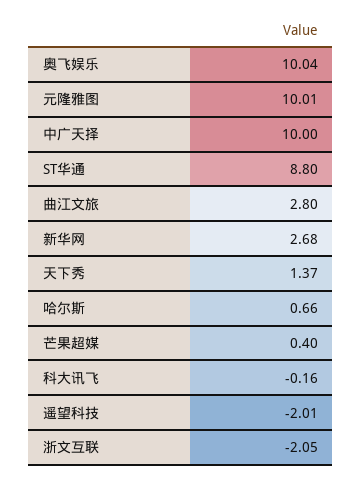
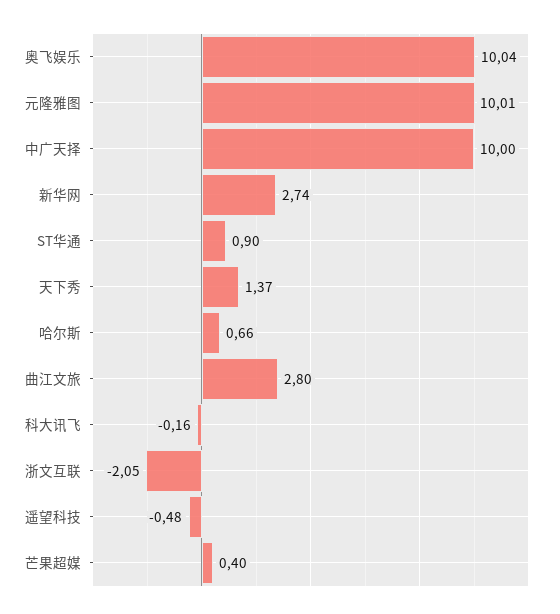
  {
    "奥飞娱乐": 10.04,
    "元隆雅图": 10.01,
    "中广天择": 10,
-   "ST华通": 8.8,
+   "ST华通": 0.9,
    "曲江文旅": 2.8,
-   "新华网": 2.68,
+   "新华网": 2.74,
    "天下秀": 1.37,
    "哈尔斯": 0.66,
    "芒果超媒": 0.4,
    "科大讯飞": -0.16,
-   "遥望科技": -2.01,
+   "遥望科技": -0.48,
    "浙文互联": -2.05
  }

